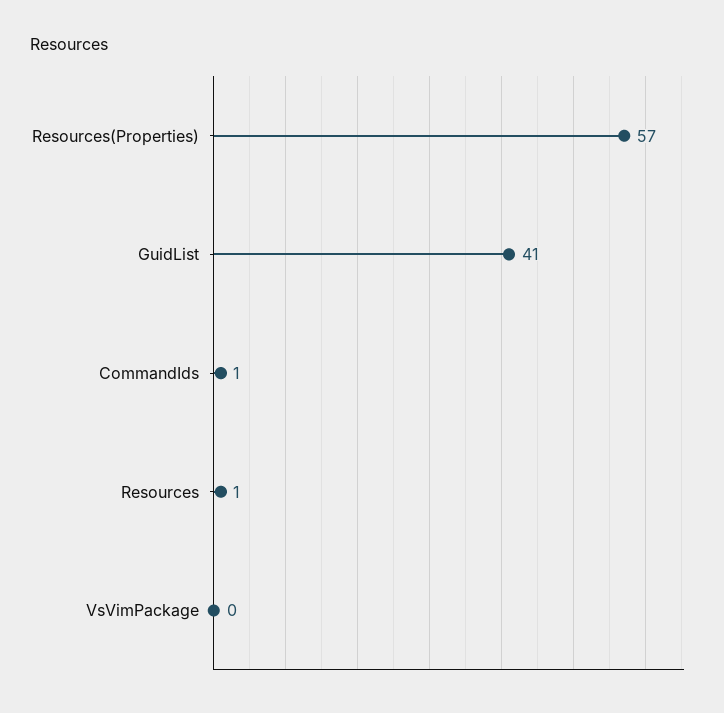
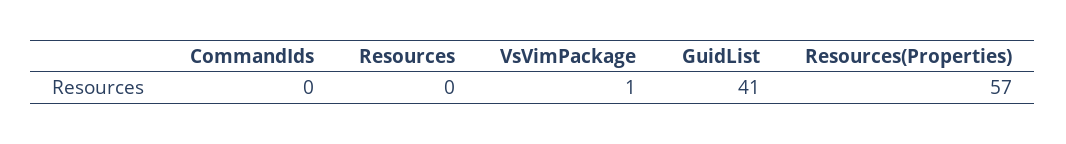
  {
    "Resources(Properties)": 57,
    "GuidList": 41,
-   "CommandIds": 1,
+   "CommandIds": 0,
-   "Resources": 1,
+   "Resources": 0,
-   "VsVimPackage": 0
+   "VsVimPackage": 1
  }

